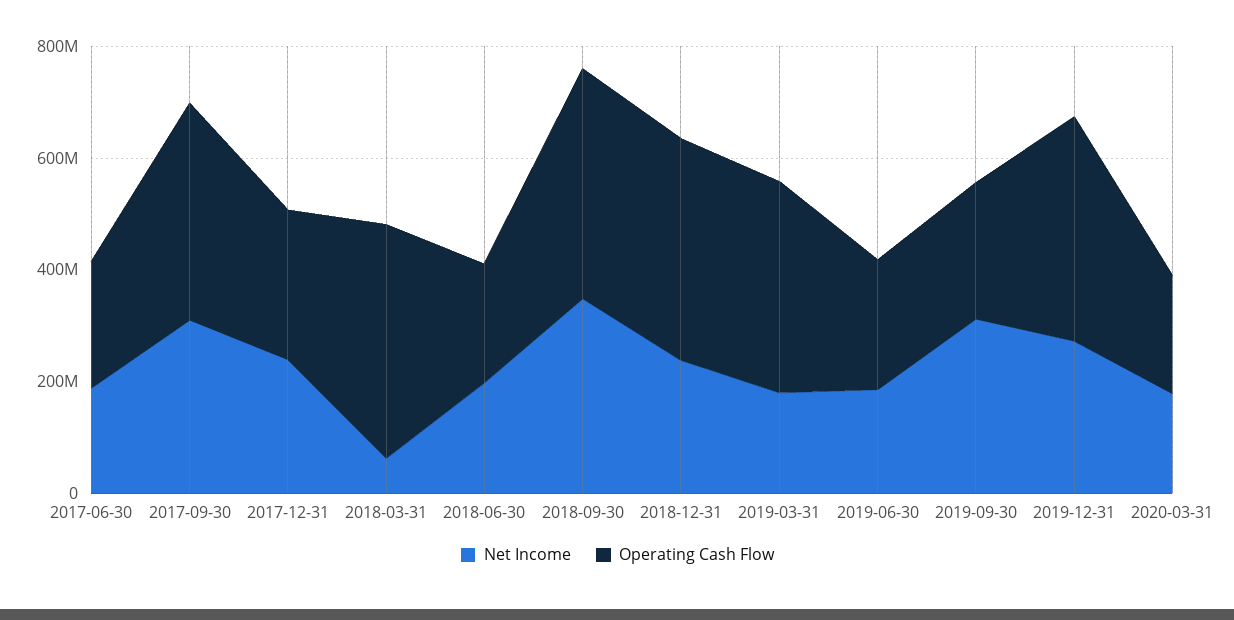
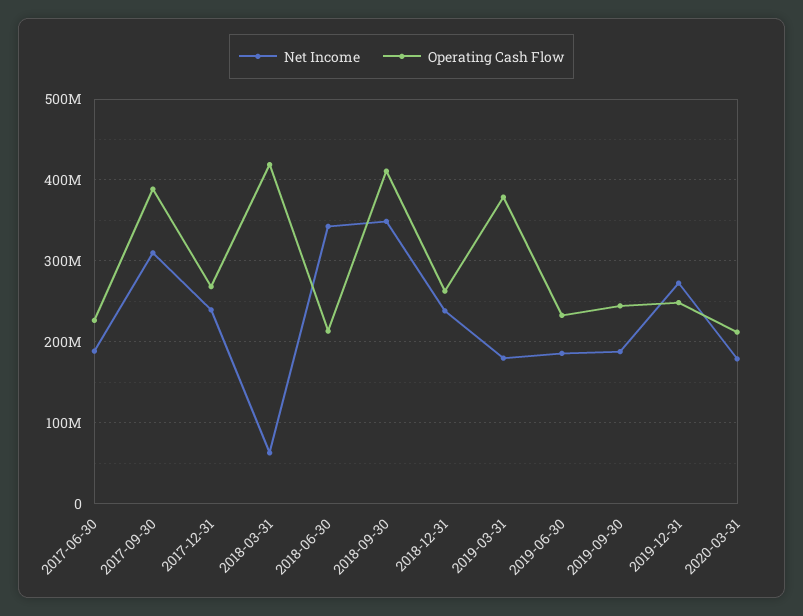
  {
    "Net Income": {
      "2017-06-30": 190000000,
      "2017-09-30": 310000000,
      "2017-12-31": 240000000,
      "2018-03-31": 60000000,
-     "2018-06-30": 200000000,
+     "2018-06-30": 340000000,
      "2018-09-30": 350000000,
      "2018-12-31": 240000000,
      "2019-03-31": 180000000,
      "2019-06-30": 190000000,
-     "2019-09-30": 300000000,
+     "2019-09-30": 190000000,
      "2019-12-31": 270000000,
      "2020-03-31": 180000000
    },
    "Operating Cash Flow": {
      "2017-06-30": 230000000,
      "2017-09-30": 390000000,
      "2017-12-31": 270000000,
      "2018-03-31": 420000000,
      "2018-06-30": 210000000,
      "2018-09-30": 410000000,
-     "2018-12-31": 400000000,
+     "2018-12-31": 260000000,
      "2019-03-31": 380000000,
      "2019-06-30": 230000000,
      "2019-09-30": 240000000,
-     "2019-12-31": 400000000,
+     "2019-12-31": 250000000,
      "2020-03-31": 210000000
    }
  }

